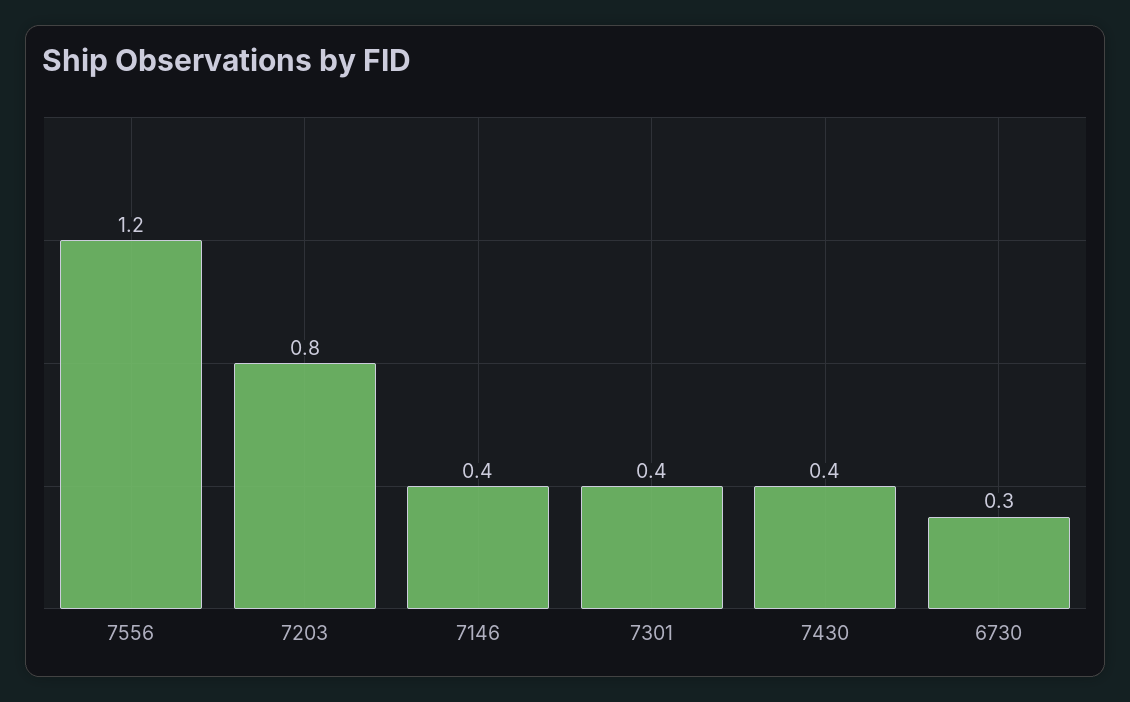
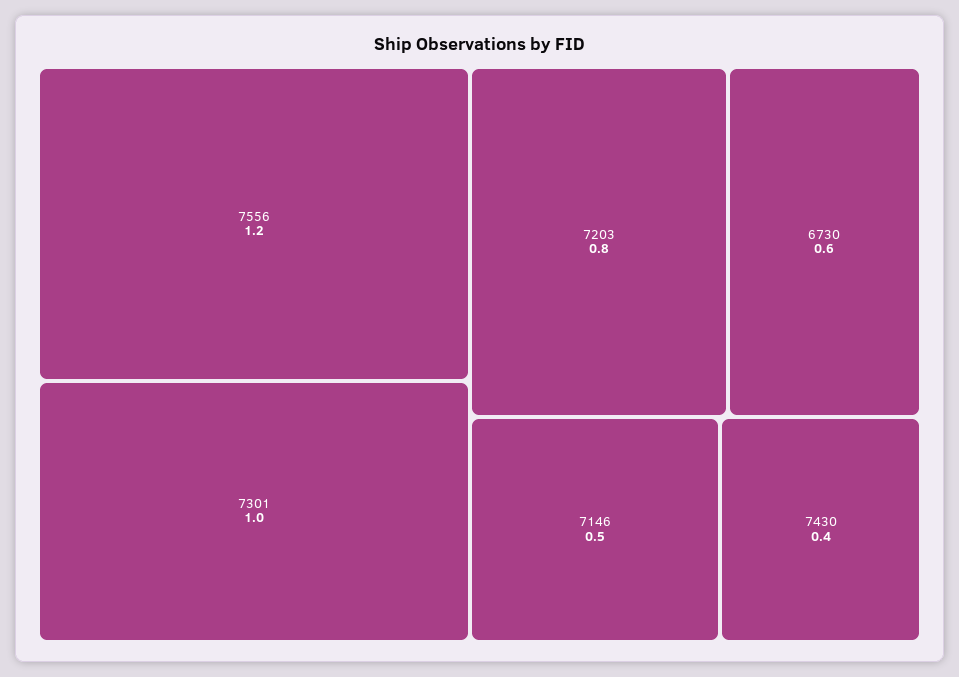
  {
    "7556": 1.2,
    "7203": 0.8,
-   "7146": 0.4,
+   "7146": 0.5,
-   "7301": 0.4,
+   "7301": 1,
    "7430": 0.4,
-   "6730": 0.3
+   "6730": 0.6
  }

